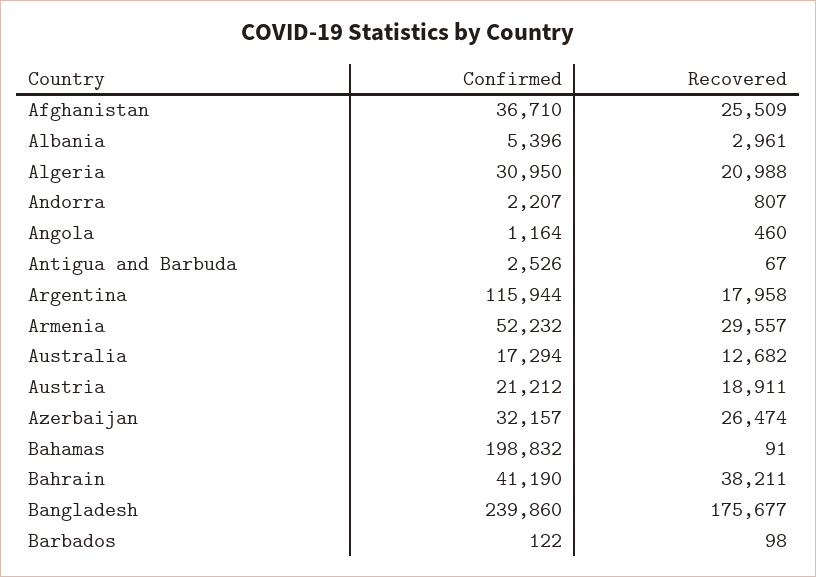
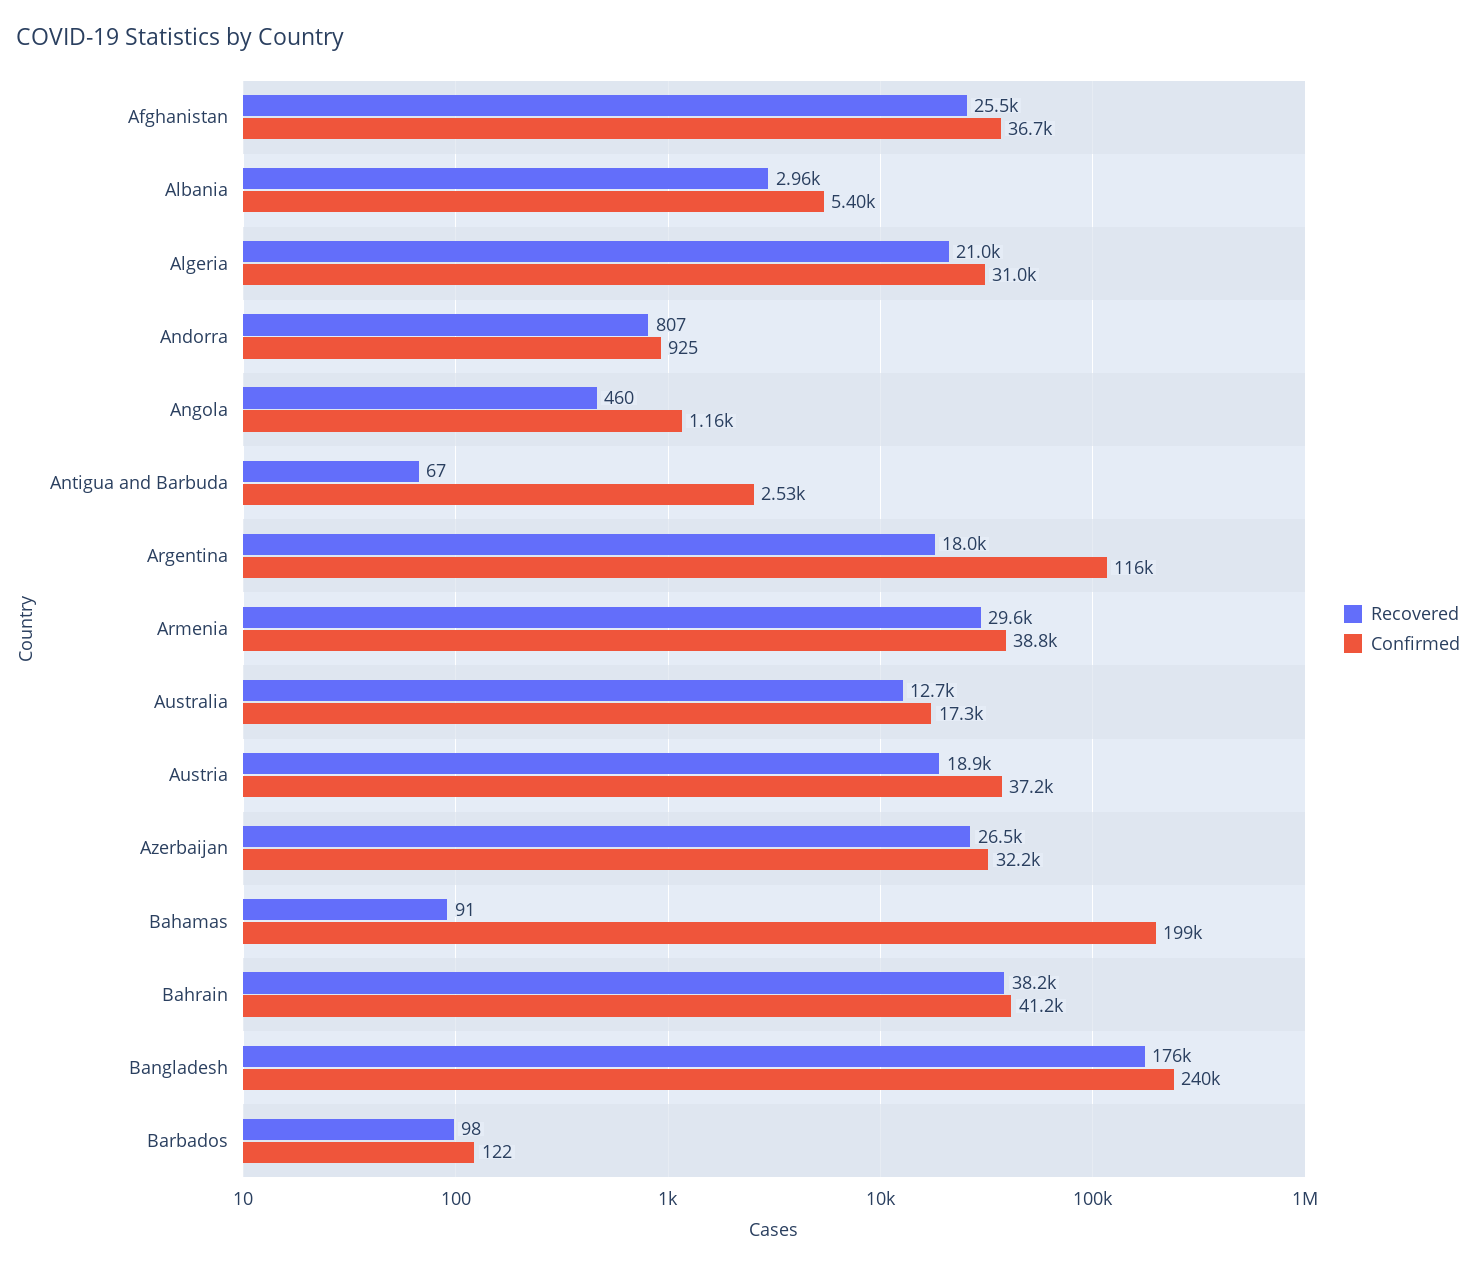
  {
    "Confirmed": {
      "Afghanistan": 36710,
      "Albania": 5396,
      "Algeria": 30950,
-     "Andorra": 2207,
+     "Andorra": 925,
      "Angola": 1164,
      "Antigua and Barbuda": 2526,
      "Argentina": 115944,
-     "Armenia": 52232,
+     "Armenia": 38800,
      "Australia": 17294,
-     "Austria": 21212,
+     "Austria": 37200,
      "Azerbaijan": 32157,
      "Bahamas": 198832,
      "Bahrain": 41190,
      "Bangladesh": 239860,
      "Barbados": 122
    },
    "Recovered": {
      "Afghanistan": 25509,
      "Albania": 2961,
      "Algeria": 20988,
      "Andorra": 807,
      "Angola": 460,
      "Antigua and Barbuda": 67,
      "Argentina": 17958,
      "Armenia": 29557,
      "Australia": 12682,
      "Austria": 18911,
      "Azerbaijan": 26474,
      "Bahamas": 91,
      "Bahrain": 38211,
      "Bangladesh": 175677,
      "Barbados": 98
    }
  }

